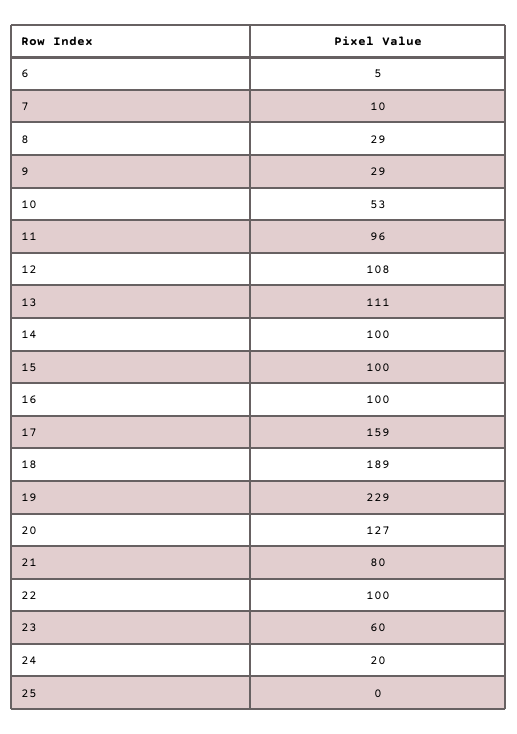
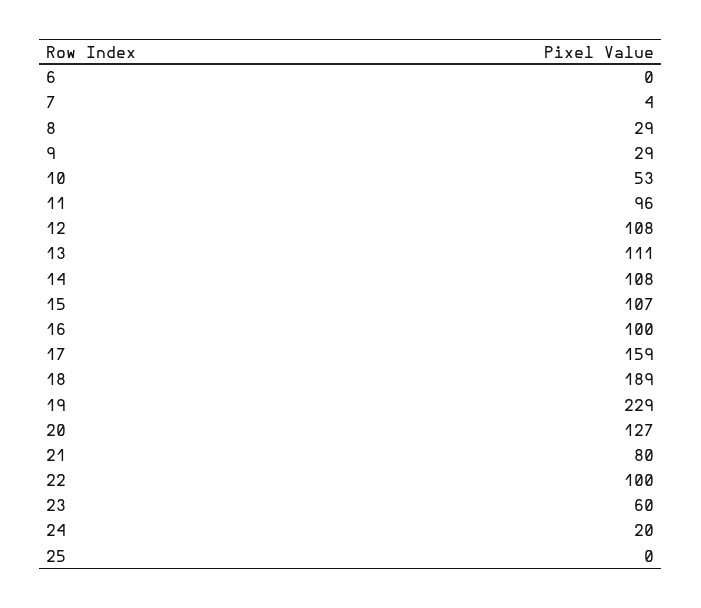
  {
-   "6": 5,
+   "6": 0,
-   "7": 10,
+   "7": 4,
    "8": 29,
    "9": 29,
    "10": 53,
    "11": 96,
    "12": 108,
    "13": 111,
-   "14": 100,
+   "14": 108,
-   "15": 100,
+   "15": 107,
    "16": 100,
    "17": 159,
    "18": 189,
    "19": 229,
    "20": 127,
    "21": 80,
    "22": 100,
    "23": 60,
    "24": 20,
    "25": 0
  }

